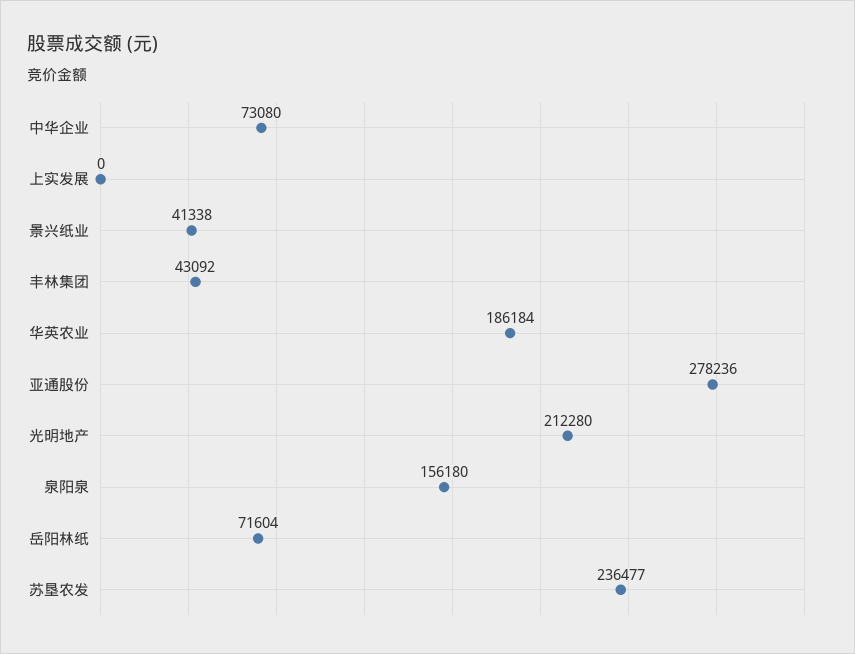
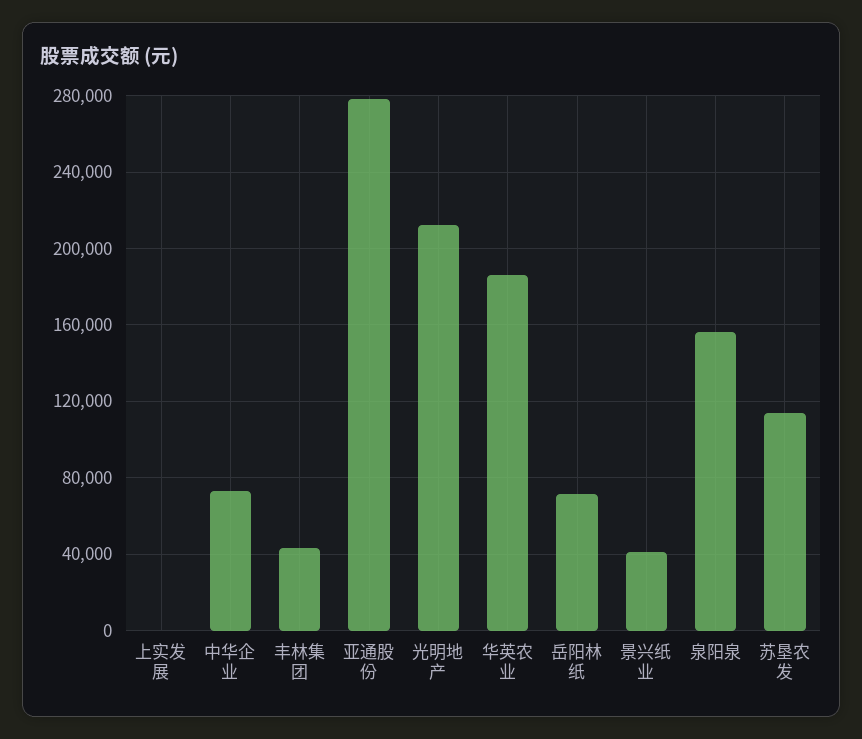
  {
    "中华企业": 73080,
    "上实发展": 0,
    "景兴纸业": 41338,
    "丰林集团": 43092,
    "华英农业": 186184,
    "亚通股份": 278236,
    "光明地产": 212280,
    "泉阳泉": 156180,
    "岳阳林纸": 71604,
-   "苏垦农发": 236477
+   "苏垦农发": 115000
  }

